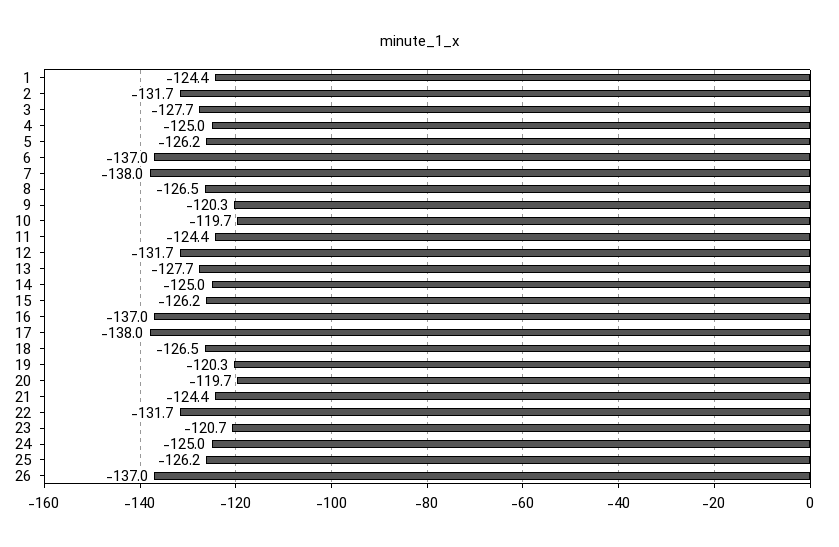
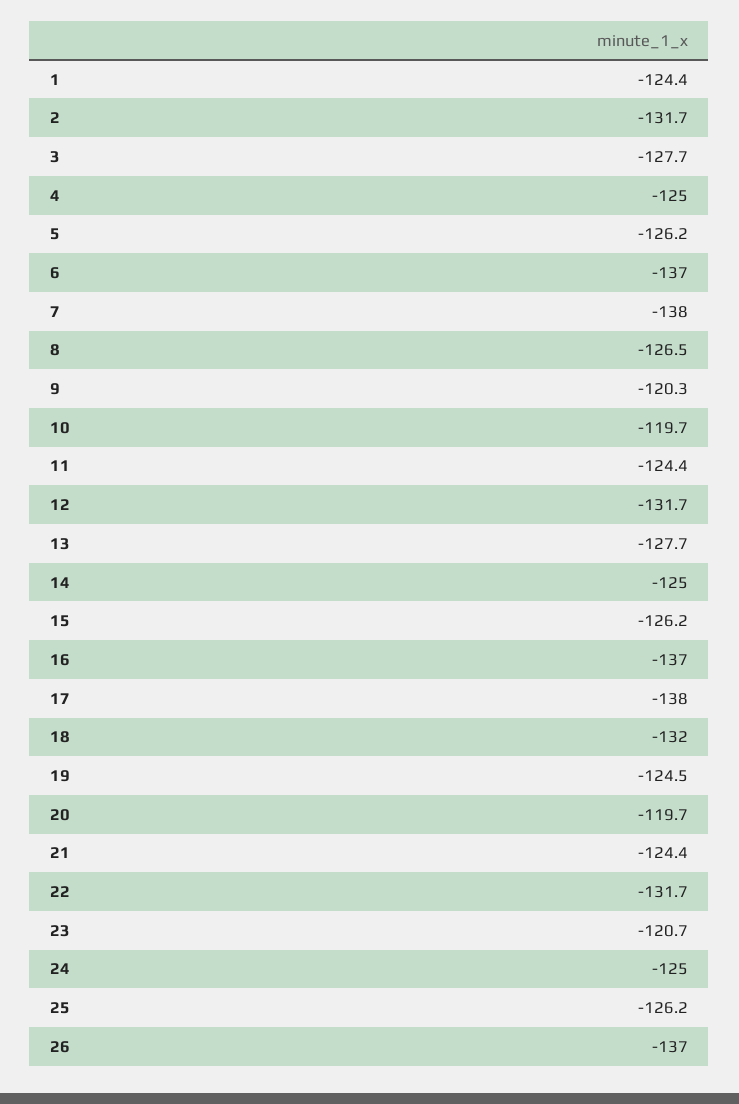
  {
    "1": -124.4,
    "2": -131.7,
    "3": -127.7,
    "4": -125,
    "5": -126.2,
    "6": -137,
    "7": -138,
    "8": -126.5,
    "9": -120.3,
    "10": -119.7,
    "11": -124.4,
    "12": -131.7,
    "13": -127.7,
    "14": -125,
    "15": -126.2,
    "16": -137,
    "17": -138,
-   "18": -126.5,
+   "18": -132,
-   "19": -120.3,
+   "19": -124.5,
    "20": -119.7,
    "21": -124.4,
    "22": -131.7,
    "23": -120.7,
    "24": -125,
    "25": -126.2,
    "26": -137
  }

